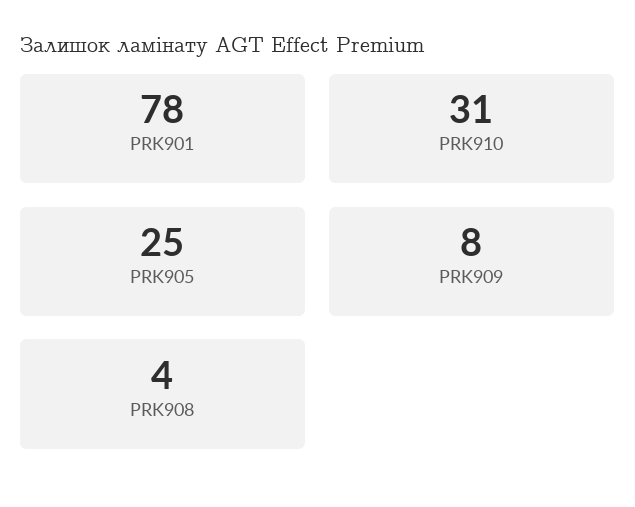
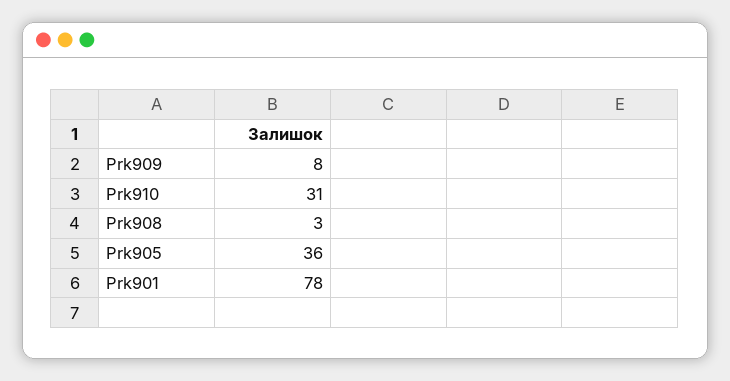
  {
    "PRK901": 78,
    "PRK910": 31,
-   "PRK905": 25,
+   "PRK905": 36,
    "PRK909": 8,
-   "PRK908": 4
+   "PRK908": 3
  }

